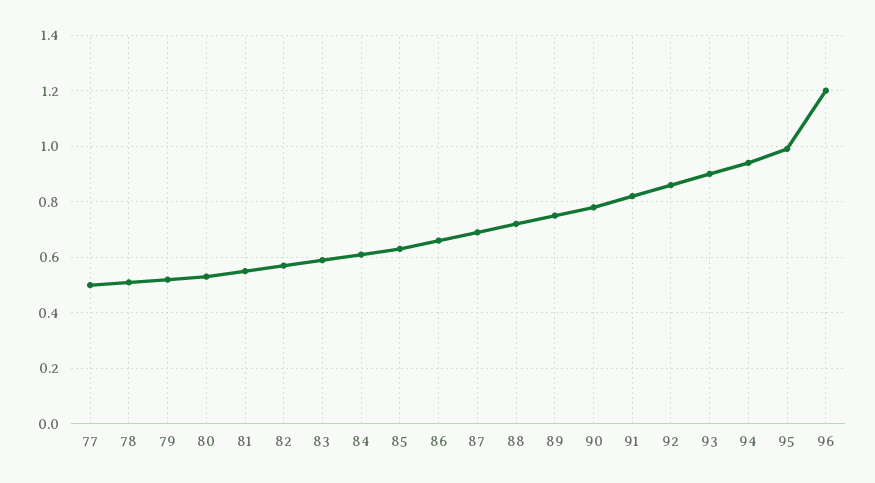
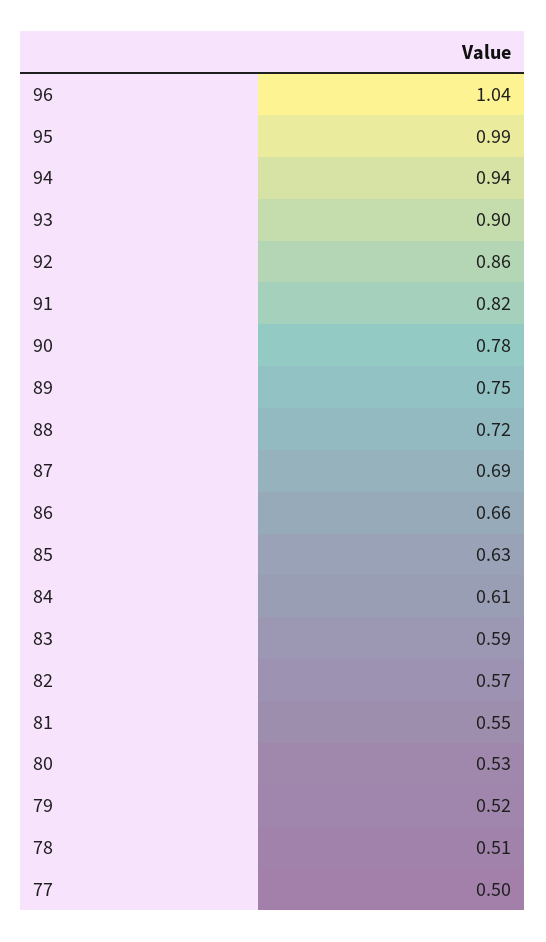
  {
    "77": 0.5,
    "78": 0.51,
    "79": 0.52,
    "80": 0.53,
    "81": 0.55,
    "82": 0.57,
    "83": 0.59,
    "84": 0.61,
    "85": 0.63,
    "86": 0.66,
    "87": 0.69,
    "88": 0.72,
    "89": 0.75,
    "90": 0.78,
    "91": 0.82,
    "92": 0.86,
    "93": 0.9,
    "94": 0.94,
    "95": 0.99,
-   "96": 1.2
+   "96": 1.04
  }

